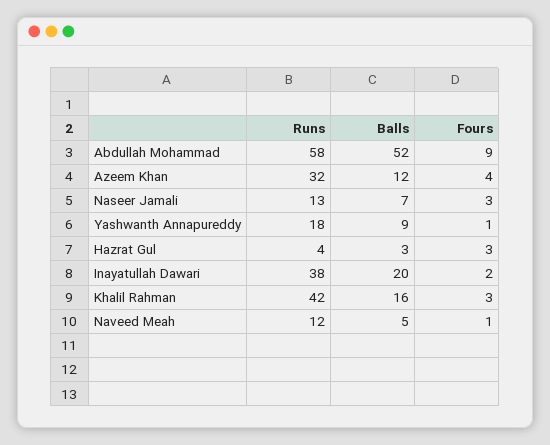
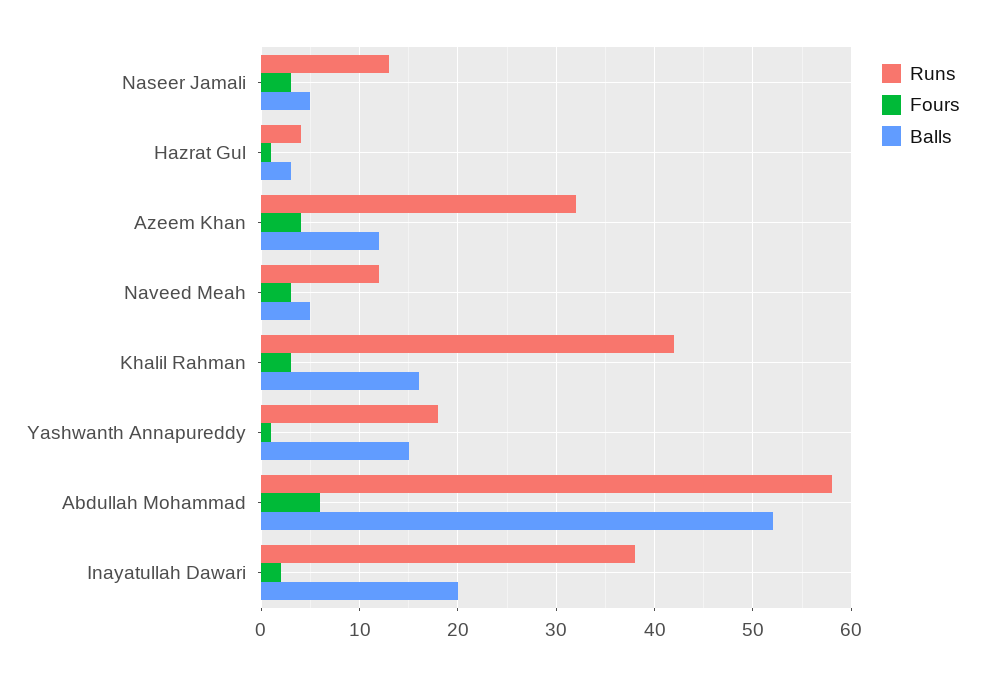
  {
    "Runs": {
      "Abdullah Mohammad": 58,
      "Azeem Khan": 32,
      "Naseer Jamali": 13,
      "Yashwanth Annapureddy": 18,
      "Hazrat Gul": 4,
      "Inayatullah Dawari": 38,
      "Khalil Rahman": 42,
      "Naveed Meah": 12
    },
    "Balls": {
      "Abdullah Mohammad": 52,
      "Azeem Khan": 12,
-     "Naseer Jamali": 7,
+     "Naseer Jamali": 5,
-     "Yashwanth Annapureddy": 9,
+     "Yashwanth Annapureddy": 15,
      "Hazrat Gul": 3,
      "Inayatullah Dawari": 20,
      "Khalil Rahman": 16,
      "Naveed Meah": 5
    },
    "Fours": {
-     "Abdullah Mohammad": 9,
+     "Abdullah Mohammad": 6,
      "Azeem Khan": 4,
      "Naseer Jamali": 3,
      "Yashwanth Annapureddy": 1,
-     "Hazrat Gul": 3,
+     "Hazrat Gul": 1,
      "Inayatullah Dawari": 2,
      "Khalil Rahman": 3,
-     "Naveed Meah": 1
+     "Naveed Meah": 3
    }
  }

